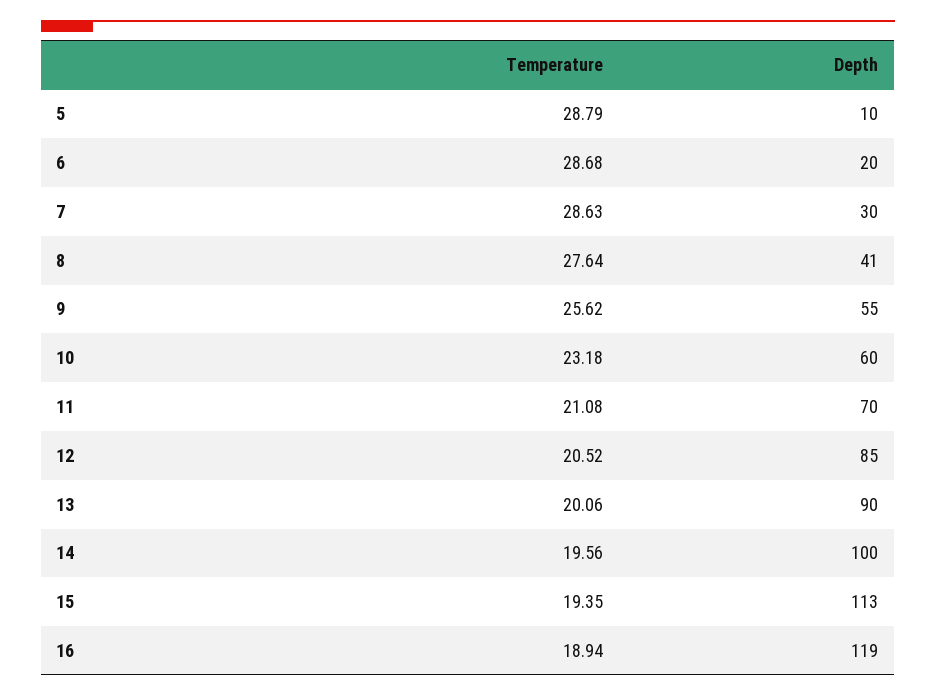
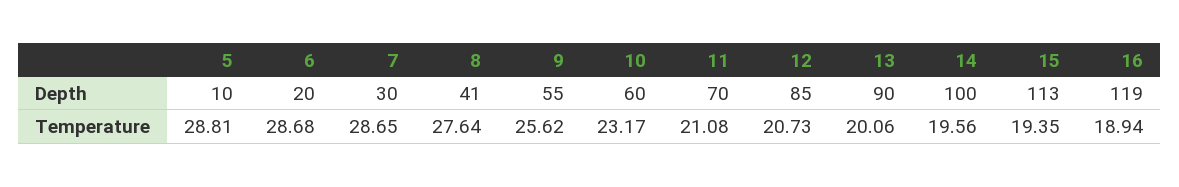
  {
    "Temperature": {
-     "5": 28.79,
+     "5": 28.81,
      "6": 28.68,
-     "7": 28.63,
+     "7": 28.65,
      "8": 27.64,
      "9": 25.62,
-     "10": 23.18,
+     "10": 23.17,
      "11": 21.08,
-     "12": 20.52,
+     "12": 20.73,
      "13": 20.06,
      "14": 19.56,
      "15": 19.35,
      "16": 18.94
    },
    "Depth": {
      "5": 10,
      "6": 20,
      "7": 30,
      "8": 41,
      "9": 55,
      "10": 60,
      "11": 70,
      "12": 85,
      "13": 90,
      "14": 100,
      "15": 113,
      "16": 119
    }
  }

